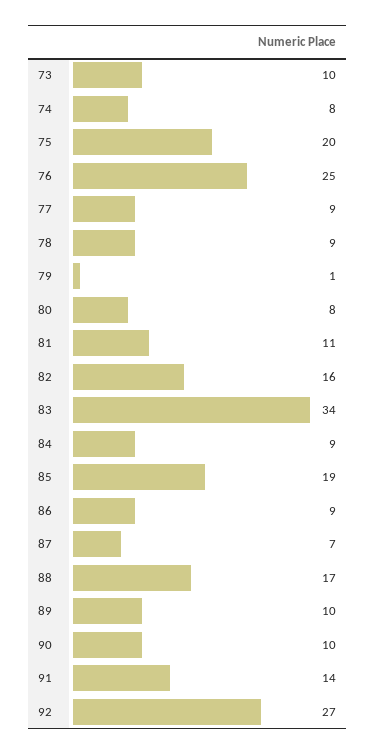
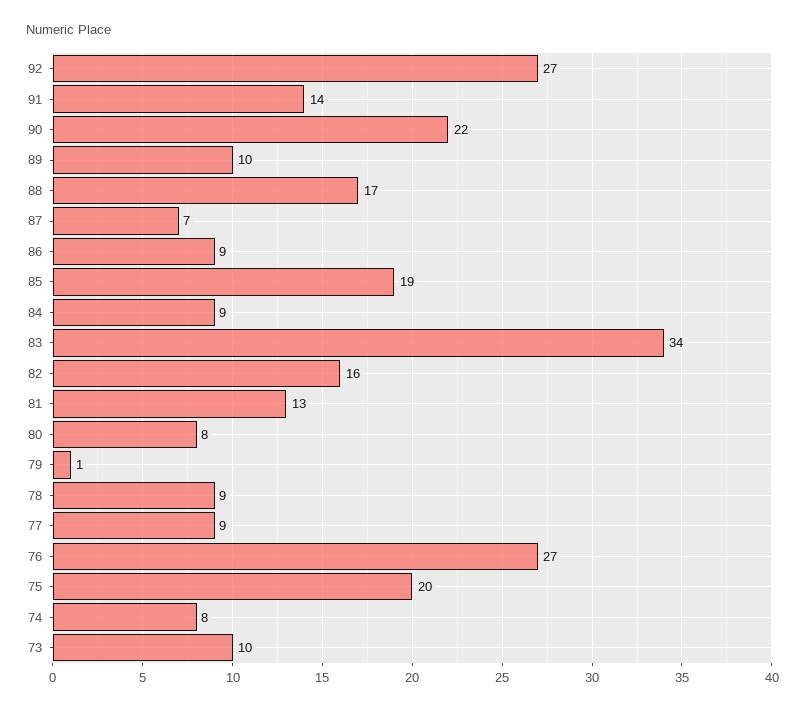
  {
    "73": 10,
    "74": 8,
    "75": 20,
-   "76": 25,
+   "76": 27,
    "77": 9,
    "78": 9,
    "79": 1,
    "80": 8,
-   "81": 11,
+   "81": 13,
    "82": 16,
    "83": 34,
    "84": 9,
    "85": 19,
    "86": 9,
    "87": 7,
    "88": 17,
    "89": 10,
-   "90": 10,
+   "90": 22,
    "91": 14,
    "92": 27
  }

